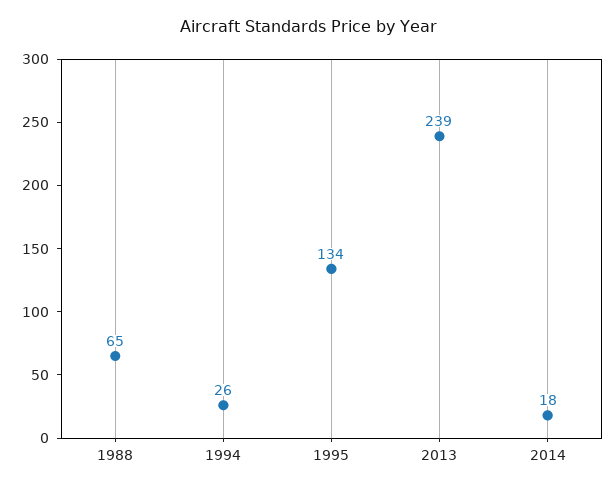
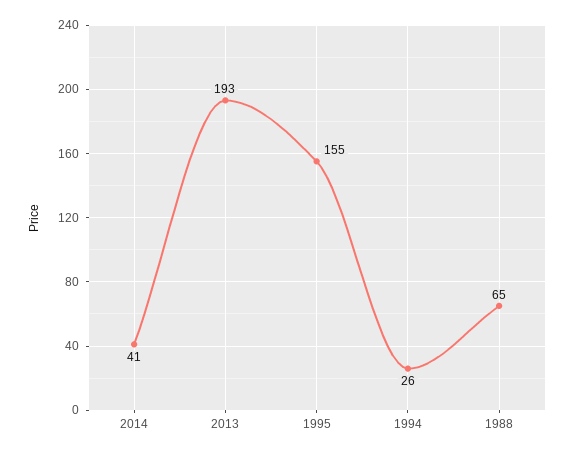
  {
    "1988": 65,
    "1994": 26,
-   "1995": 134,
+   "1995": 155,
-   "2013": 239,
+   "2013": 193,
-   "2014": 18
+   "2014": 41
  }

